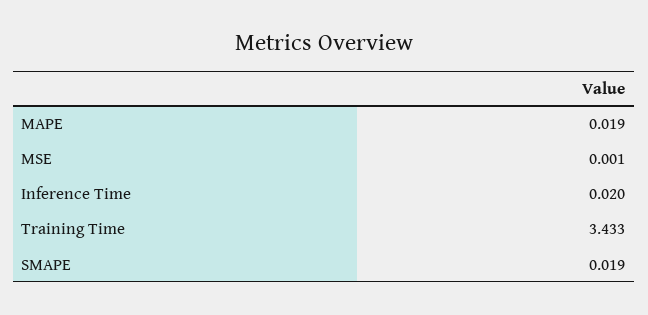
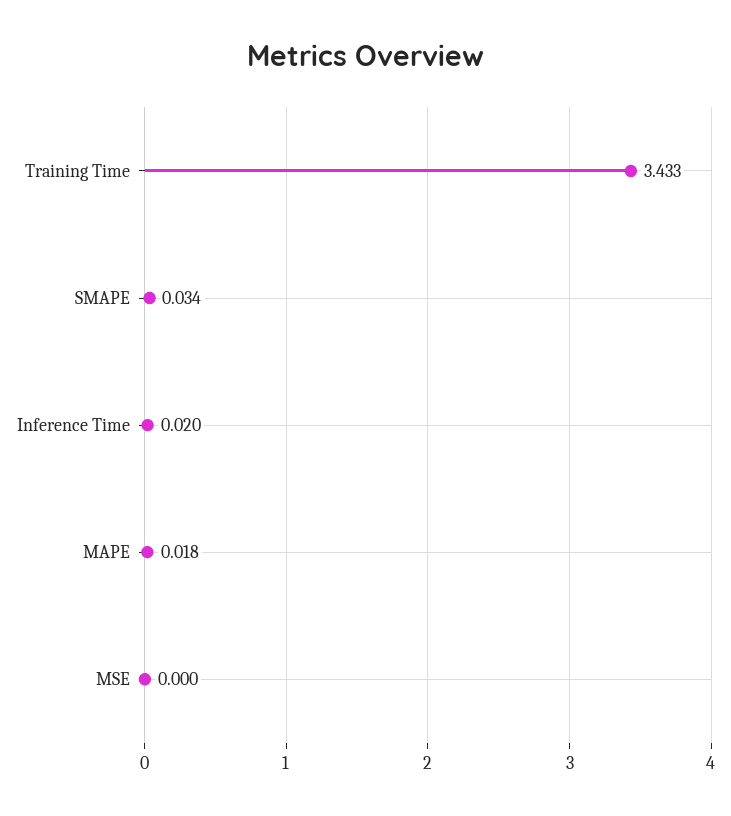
  {
-   "MAPE": 0.019,
+   "MAPE": 0.018,
-   "MSE": 0.001,
+   "MSE": 0,
    "Inference Time": 0.02,
    "Training Time": 3.433,
-   "SMAPE": 0.019
+   "SMAPE": 0.034
  }

